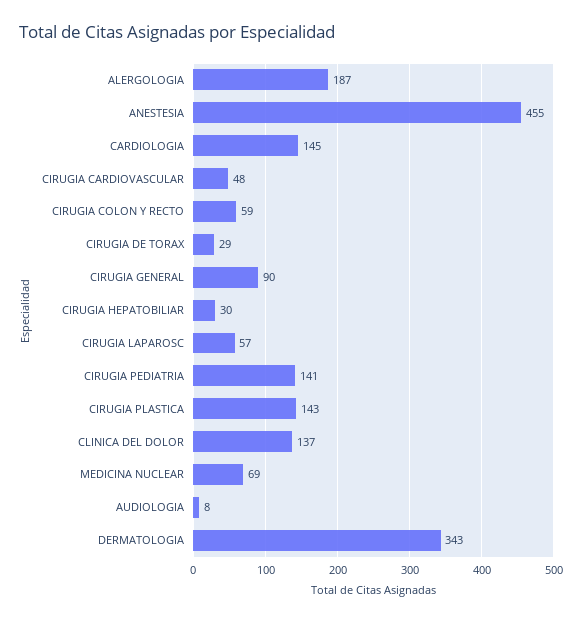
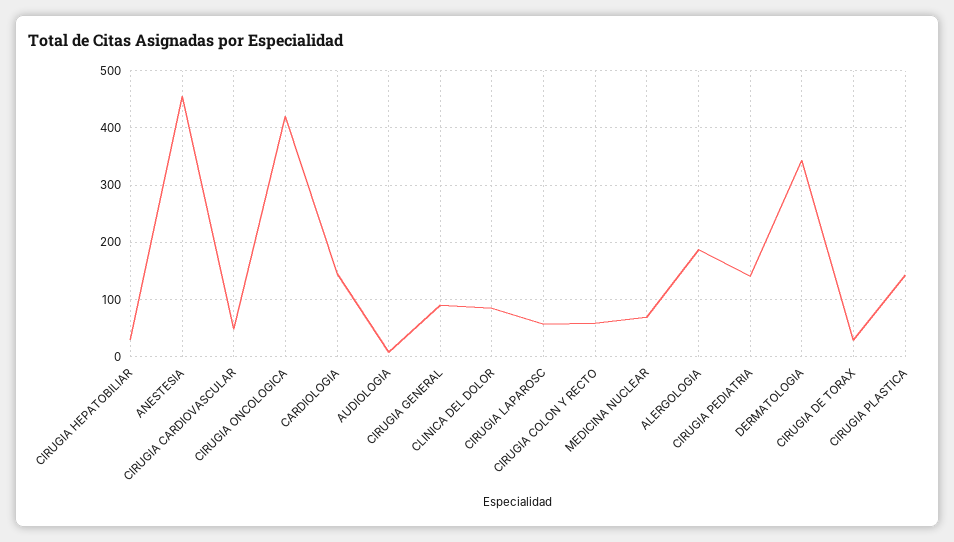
  {
    "ALERGOLOGIA": 187,
    "ANESTESIA": 455,
    "CARDIOLOGIA": 145,
    "CIRUGIA CARDIOVASCULAR": 48,
    "CIRUGIA COLON Y RECTO": 59,
    "CIRUGIA DE TORAX": 29,
    "CIRUGIA GENERAL": 90,
    "CIRUGIA HEPATOBILIAR": 30,
    "CIRUGIA LAPAROSC": 57,
    "CIRUGIA PEDIATRIA": 141,
    "CIRUGIA PLASTICA": 143,
-   "CLINICA DEL DOLOR": 137,
+   "CLINICA DEL DOLOR": 80,
    "MEDICINA NUCLEAR": 69,
    "AUDIOLOGIA": 8,
-   "DERMATOLOGIA": 343
+   "DERMATOLOGIA": 343,
+   "CIRUGIA ONCOLOGICA": 420
  }

